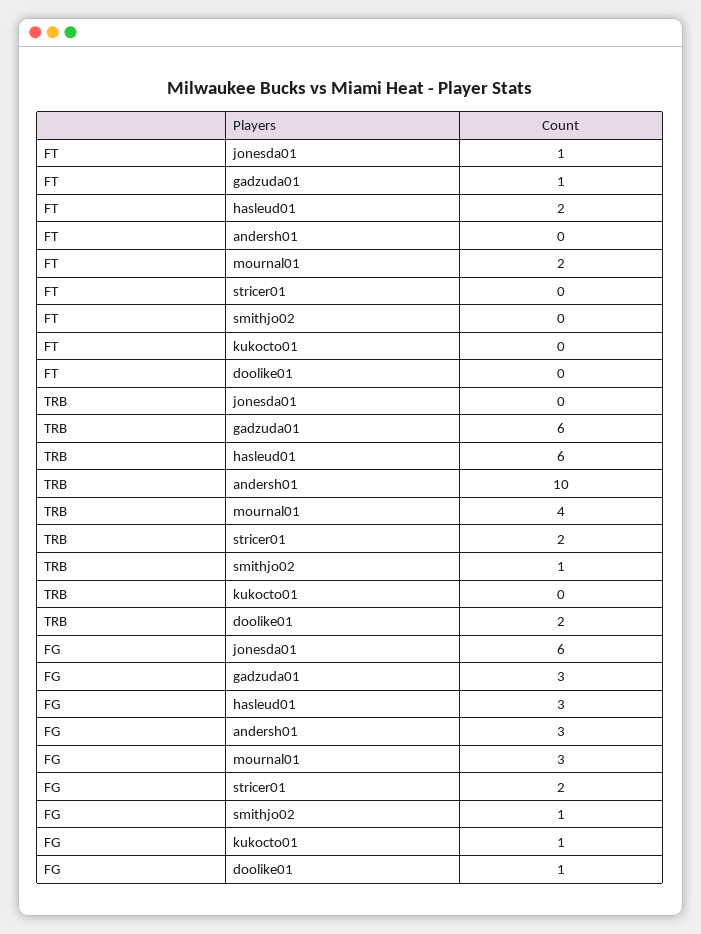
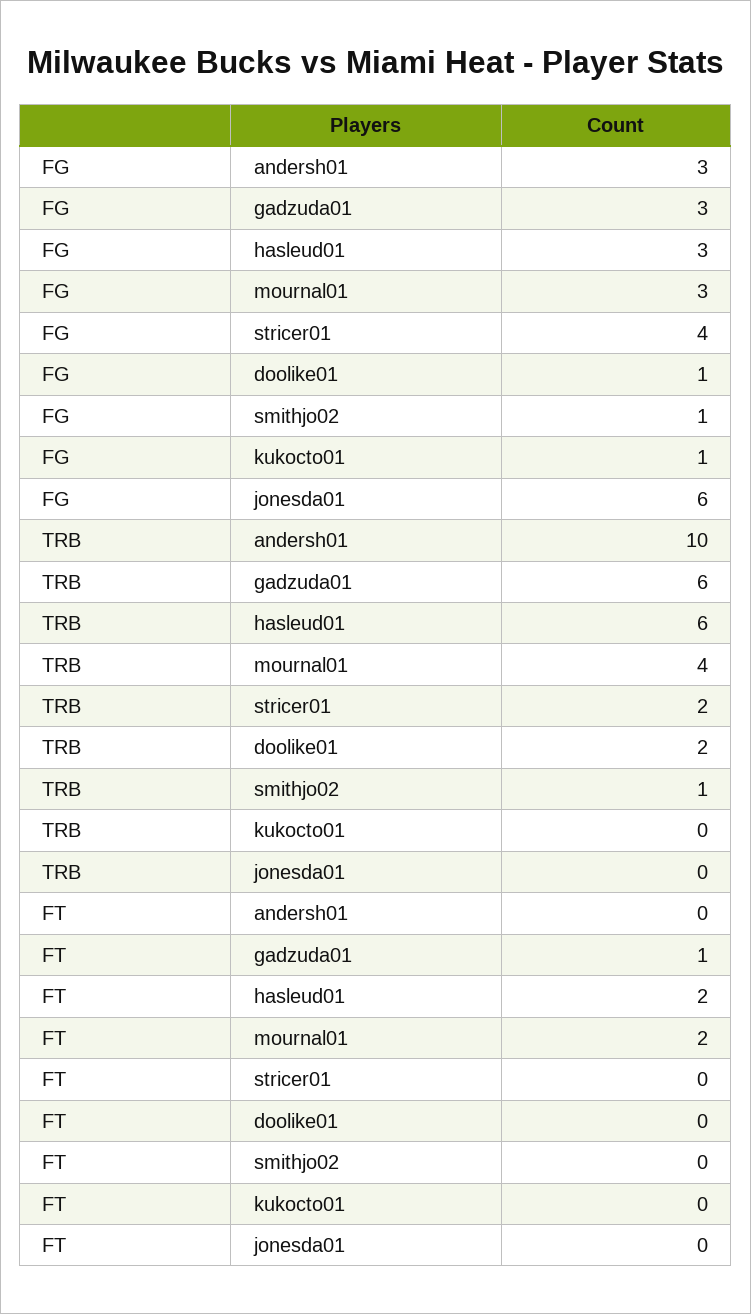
  {
    "FT": {
-     "jonesda01": 1,
+     "jonesda01": 0,
      "gadzuda01": 1,
      "hasleud01": 2,
      "andersh01": 0,
      "mournal01": 2,
      "stricer01": 0,
      "smithjo02": 0,
      "kukocto01": 0,
      "doolike01": 0
    },
    "TRB": {
      "jonesda01": 0,
      "gadzuda01": 6,
      "hasleud01": 6,
      "andersh01": 10,
      "mournal01": 4,
      "stricer01": 2,
      "smithjo02": 1,
      "kukocto01": 0,
      "doolike01": 2
    },
    "FG": {
      "jonesda01": 6,
      "gadzuda01": 3,
      "hasleud01": 3,
      "andersh01": 3,
      "mournal01": 3,
-     "stricer01": 2,
+     "stricer01": 4,
      "smithjo02": 1,
      "kukocto01": 1,
      "doolike01": 1
    }
  }

